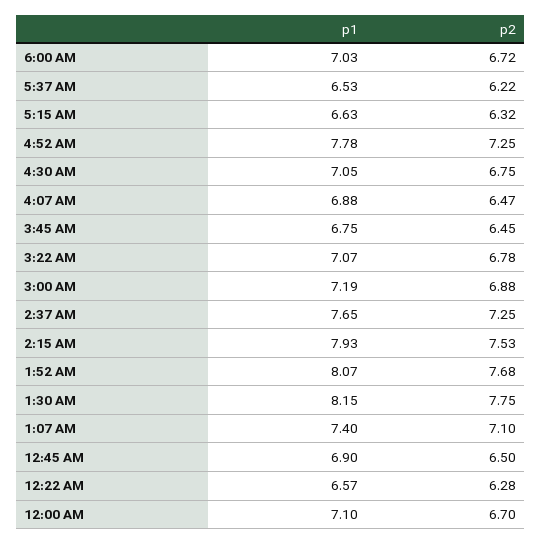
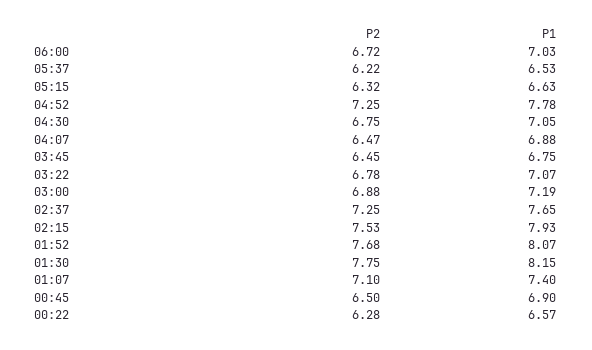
  {
    "p1": {
      "6:00 AM": 7.03,
      "5:37 AM": 6.53,
      "5:15 AM": 6.63,
      "4:52 AM": 7.78,
      "4:30 AM": 7.05,
      "4:07 AM": 6.88,
      "3:45 AM": 6.75,
      "3:22 AM": 7.07,
      "3:00 AM": 7.19,
      "2:37 AM": 7.65,
      "2:15 AM": 7.93,
      "1:52 AM": 8.07,
      "1:30 AM": 8.15,
      "1:07 AM": 7.4,
      "12:45 AM": 6.9,
-     "12:22 AM": 6.57,
+     "12:22 AM": 6.57
-     "12:00 AM": 7.1
    },
    "p2": {
      "6:00 AM": 6.72,
      "5:37 AM": 6.22,
      "5:15 AM": 6.32,
      "4:52 AM": 7.25,
      "4:30 AM": 6.75,
      "4:07 AM": 6.47,
      "3:45 AM": 6.45,
      "3:22 AM": 6.78,
      "3:00 AM": 6.88,
      "2:37 AM": 7.25,
      "2:15 AM": 7.53,
      "1:52 AM": 7.68,
      "1:30 AM": 7.75,
      "1:07 AM": 7.1,
      "12:45 AM": 6.5,
-     "12:22 AM": 6.28,
+     "12:22 AM": 6.28
-     "12:00 AM": 6.7
    }
  }

